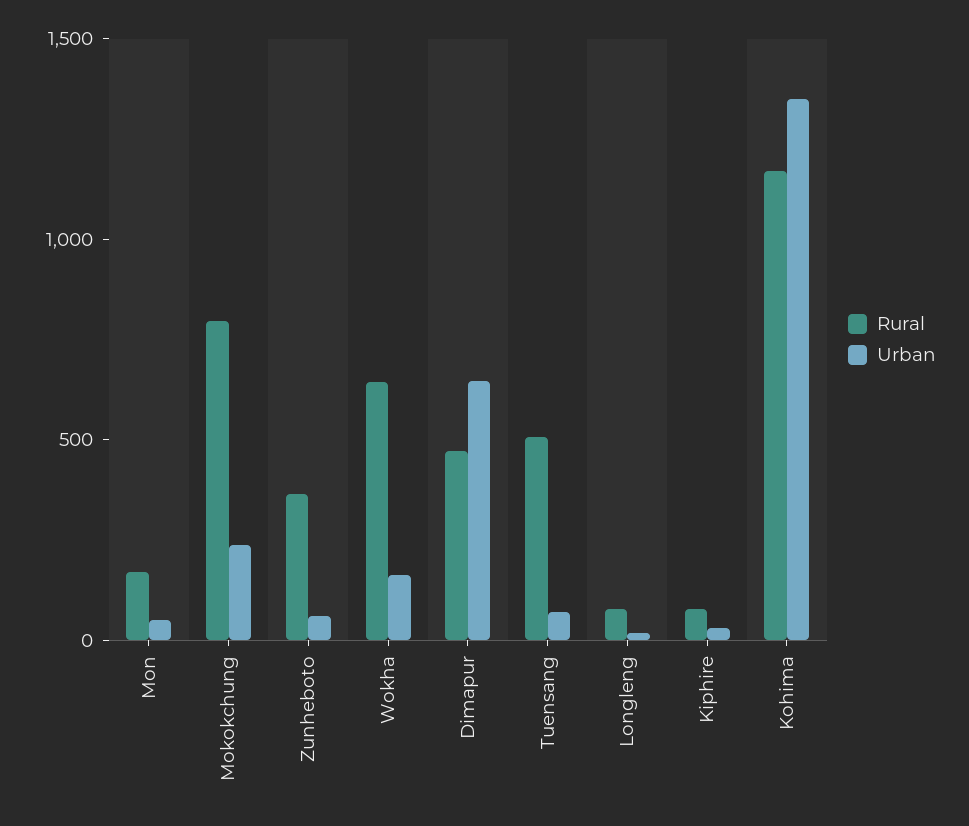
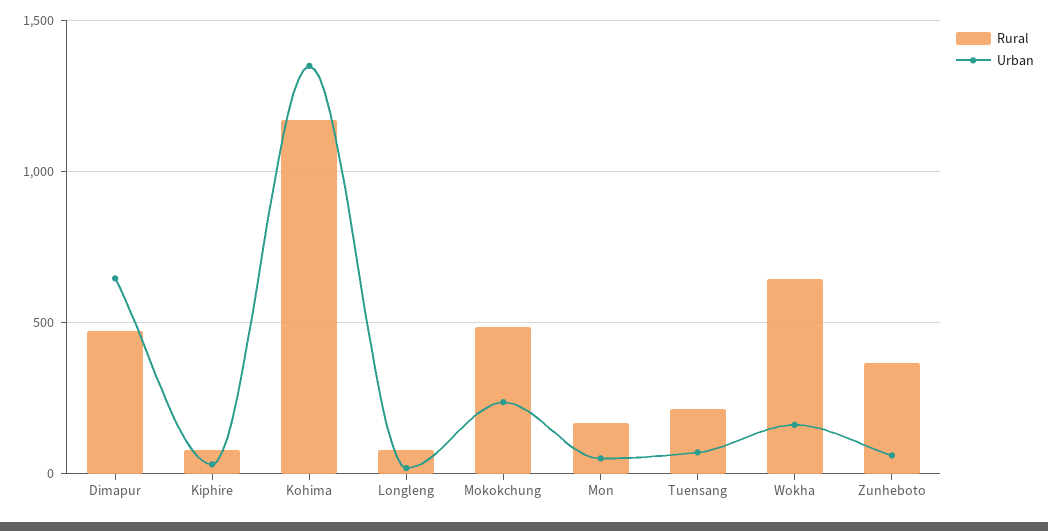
  {
    "Rural": {
      "Mon": 150,
-     "Mokokchung": 800,
+     "Mokokchung": 500,
      "Zunheboto": 350,
      "Wokha": 650,
      "Dimapur": 450,
-     "Tuensang": 500,
+     "Tuensang": 200,
      "Longleng": 100,
      "Kiphire": 100,
      "Kohima": 1150
    },
    "Urban": {
      "Mon": 50,
      "Mokokchung": 250,
      "Zunheboto": 50,
      "Wokha": 150,
      "Dimapur": 650,
      "Tuensang": 50,
      "Longleng": 0,
      "Kiphire": 50,
      "Kohima": 1350
    }
  }

